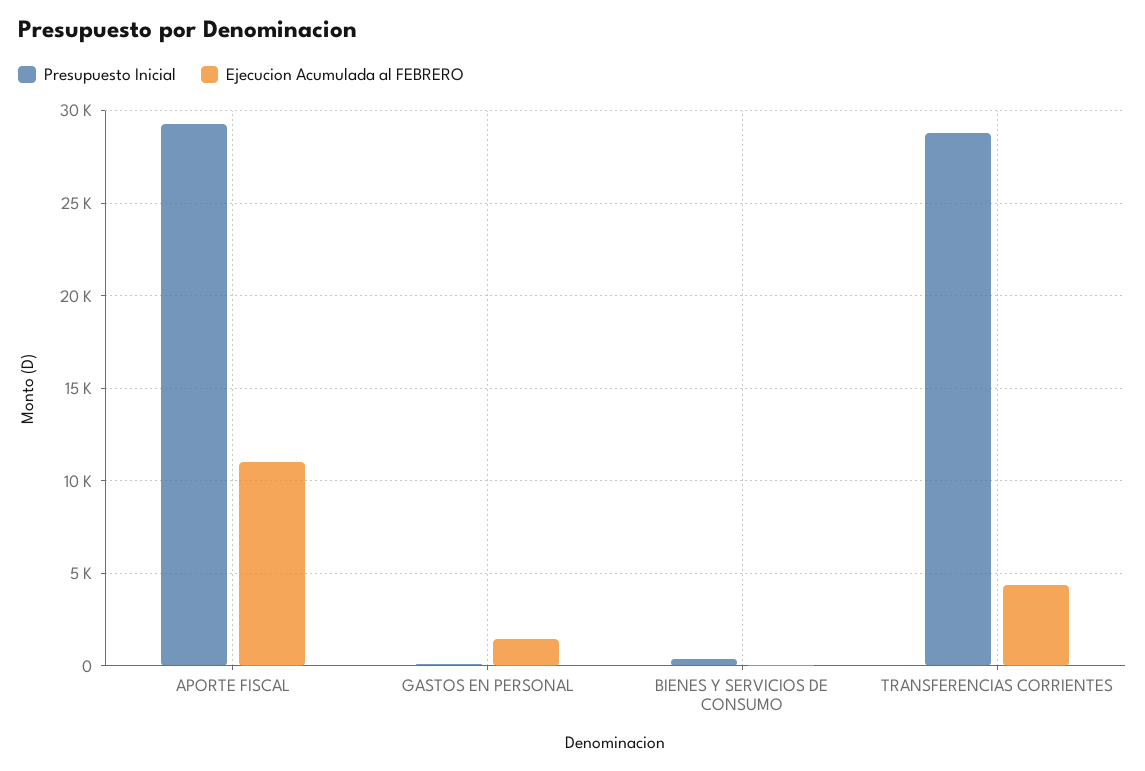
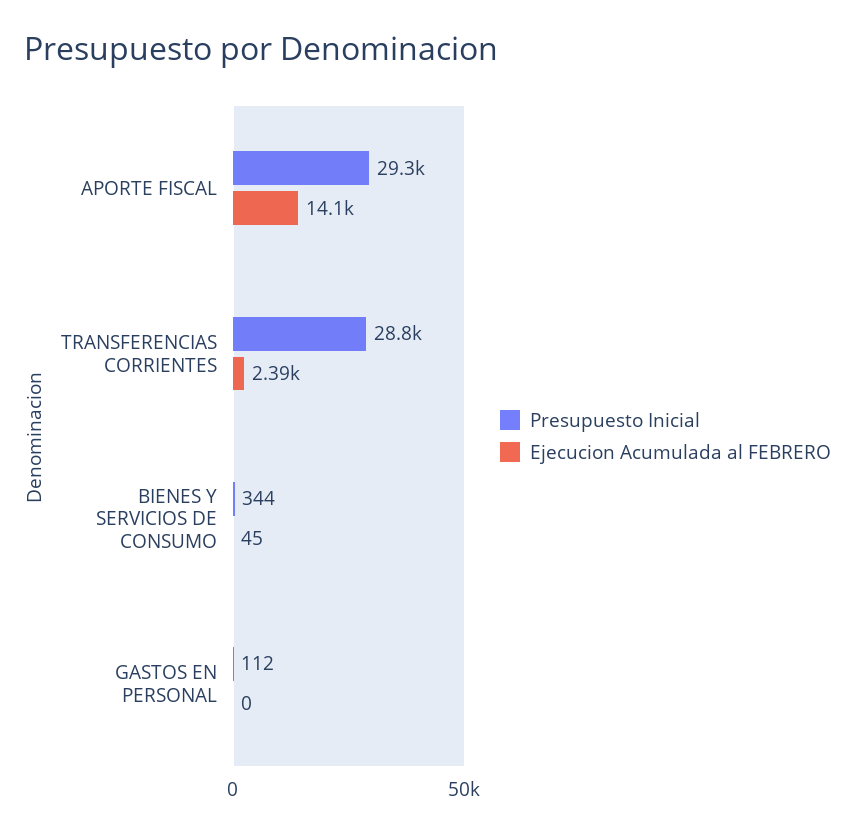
  {
    "Presupuesto Inicial": {
      "APORTE FISCAL": 29300,
      "GASTOS EN PERSONAL": 112,
      "BIENES Y SERVICIOS DE CONSUMO": 344,
      "TRANSFERENCIAS CORRIENTES": 28800
    },
    "Ejecucion Acumulada al FEBRERO": {
-     "APORTE FISCAL": 11000,
+     "APORTE FISCAL": 14100,
-     "GASTOS EN PERSONAL": 1500,
+     "GASTOS EN PERSONAL": 0,
      "BIENES Y SERVICIOS DE CONSUMO": 45,
-     "TRANSFERENCIAS CORRIENTES": 4500
+     "TRANSFERENCIAS CORRIENTES": 2390
    }
  }

